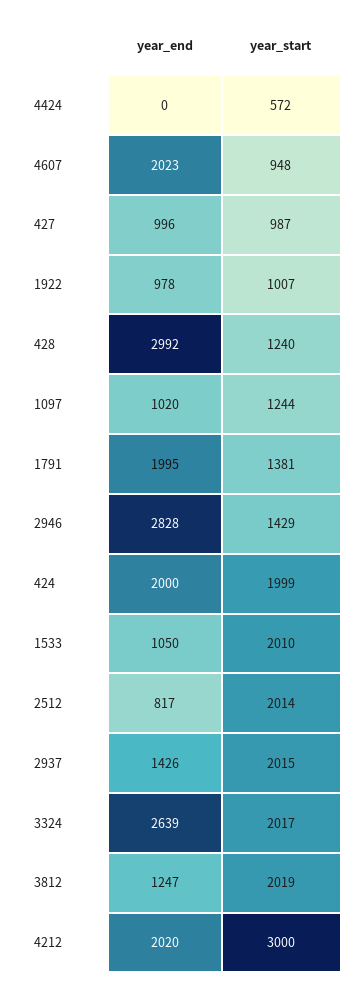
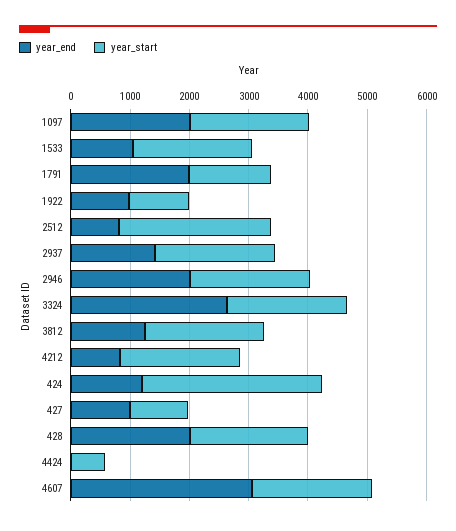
  {
    "year_end": {
      "4424": 0,
-     "4607": 2023,
+     "4607": 3000,
      "427": 996,
      "1922": 978,
-     "428": 2992,
+     "428": 2000,
-     "1097": 1020,
+     "1097": 2000,
      "1791": 1995,
-     "2946": 2828,
+     "2946": 2000,
-     "424": 2000,
+     "424": 1200,
      "1533": 1050,
      "2512": 817,
      "2937": 1426,
      "3324": 2639,
      "3812": 1247,
-     "4212": 2020
+     "4212": 800
    },
    "year_start": {
      "4424": 572,
-     "4607": 948,
+     "4607": 2000,
      "427": 987,
      "1922": 1007,
-     "428": 1240,
+     "428": 2000,
-     "1097": 1244,
+     "1097": 2000,
      "1791": 1381,
-     "2946": 1429,
+     "2946": 2000,
-     "424": 1999,
+     "424": 3000,
      "1533": 2010,
-     "2512": 2014,
+     "2512": 2600,
      "2937": 2015,
      "3324": 2017,
      "3812": 2019,
-     "4212": 3000
+     "4212": 2000
    }
  }

